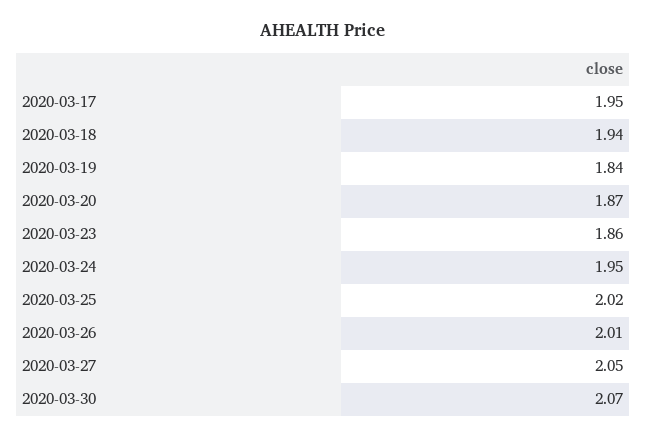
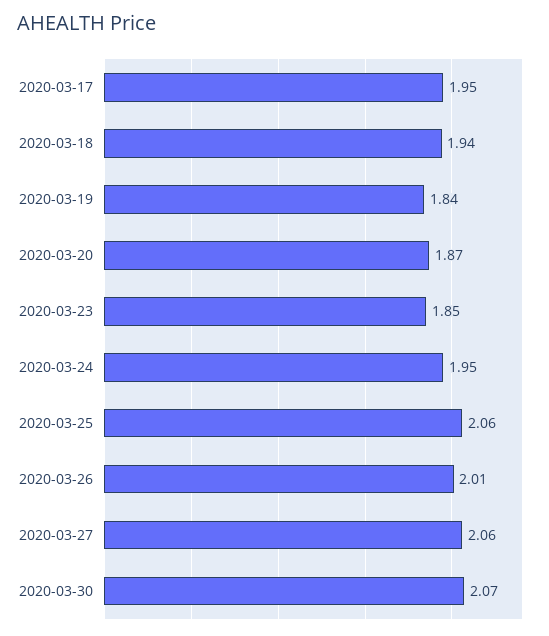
  {
    "2020-03-17": 1.95,
    "2020-03-18": 1.94,
    "2020-03-19": 1.84,
    "2020-03-20": 1.87,
-   "2020-03-23": 1.86,
+   "2020-03-23": 1.85,
    "2020-03-24": 1.95,
-   "2020-03-25": 2.02,
+   "2020-03-25": 2.06,
    "2020-03-26": 2.01,
-   "2020-03-27": 2.05,
+   "2020-03-27": 2.06,
    "2020-03-30": 2.07
  }

